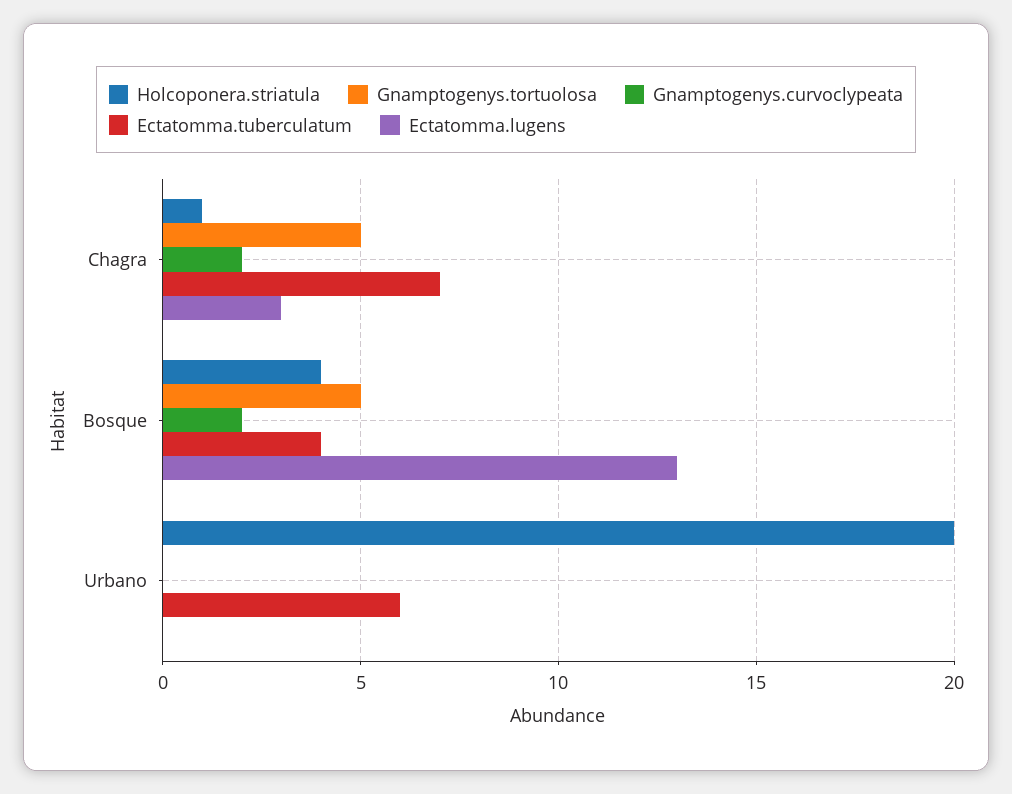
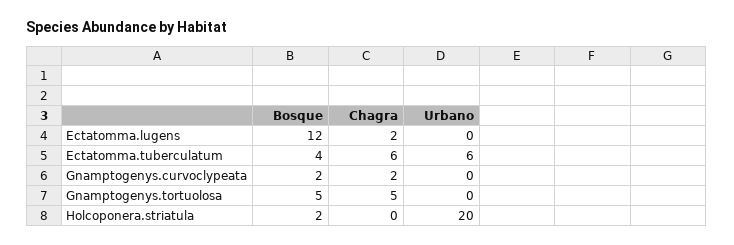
  {
    "Holcoponera.striatula": {
-     "Chagra": 1,
+     "Chagra": 0,
-     "Bosque": 4,
+     "Bosque": 2,
      "Urbano": 20
    },
    "Gnamptogenys.tortuolosa": {
      "Chagra": 5,
      "Bosque": 5,
      "Urbano": 0
    },
    "Gnamptogenys.curvoclypeata": {
      "Chagra": 2,
      "Bosque": 2,
      "Urbano": 0
    },
    "Ectatomma.tuberculatum": {
-     "Chagra": 7,
+     "Chagra": 6,
      "Bosque": 4,
      "Urbano": 6
    },
    "Ectatomma.lugens": {
-     "Chagra": 3,
+     "Chagra": 2,
-     "Bosque": 13,
+     "Bosque": 12,
      "Urbano": 0
    }
  }

